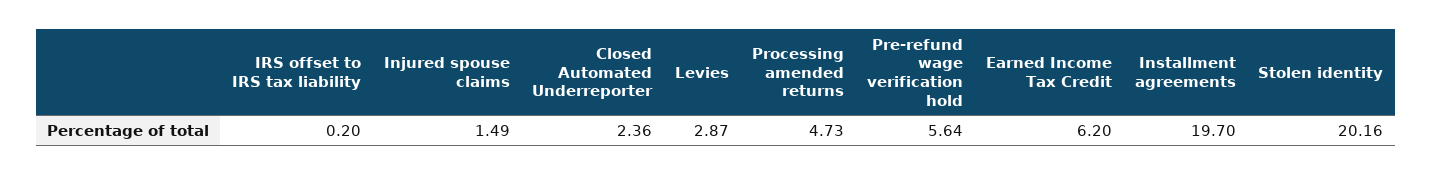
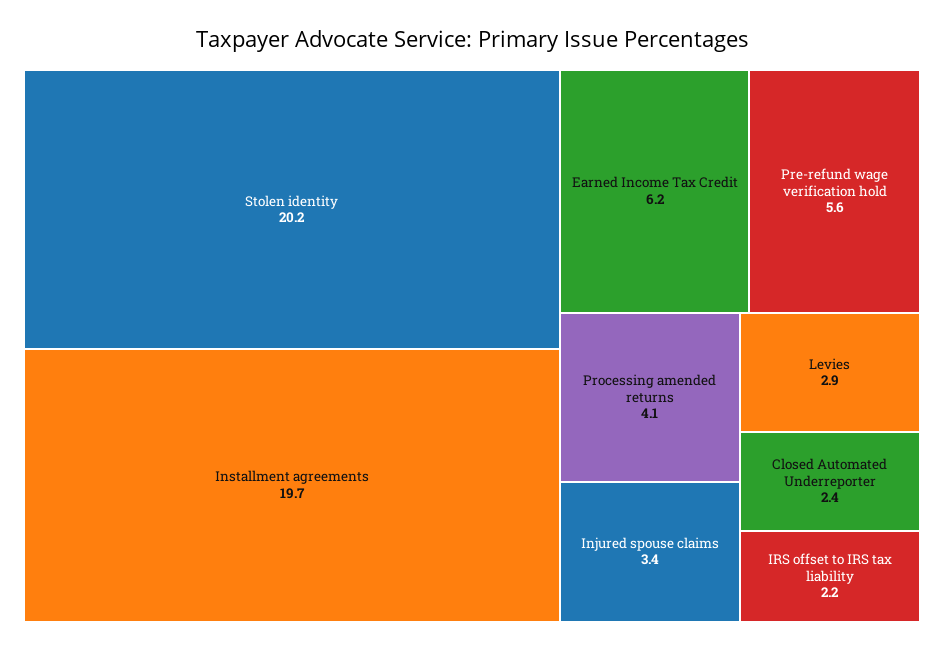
  {
-   "IRS offset to IRS tax liability": 0.2,
+   "IRS offset to IRS tax liability": 2.2,
-   "Injured spouse claims": 1.49,
+   "Injured spouse claims": 3.4,
    "Closed Automated Underreporter": 2.36,
    "Levies": 2.87,
-   "Processing amended returns": 4.73,
+   "Processing amended returns": 4.1,
    "Pre-refund wage verification hold": 5.64,
    "Earned Income Tax Credit": 6.2,
    "Installment agreements": 19.7,
    "Stolen identity": 20.16
  }

